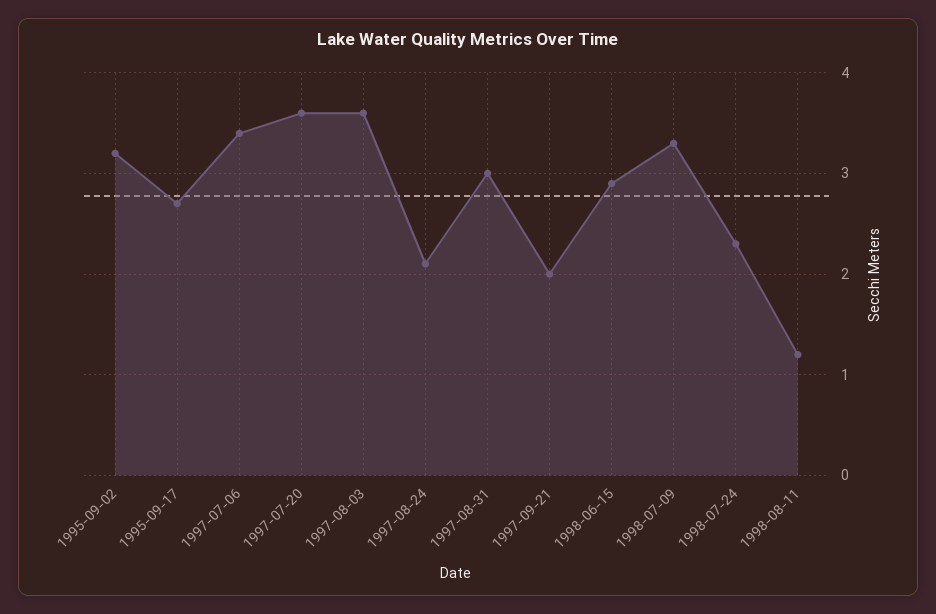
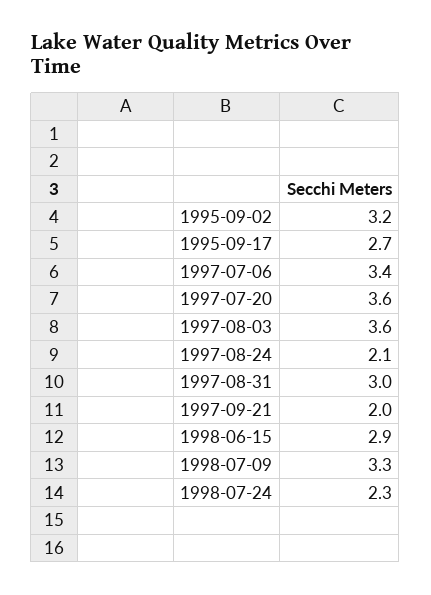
  {
    "1995-09-02": 3.2,
    "1995-09-17": 2.7,
    "1997-07-06": 3.4,
    "1997-07-20": 3.6,
    "1997-08-03": 3.6,
    "1997-08-24": 2.1,
    "1997-08-31": 3,
    "1997-09-21": 2,
    "1998-06-15": 2.9,
    "1998-07-09": 3.3,
-   "1998-07-24": 2.3,
+   "1998-07-24": 2.3
-   "1998-08-11": 1.2
  }

